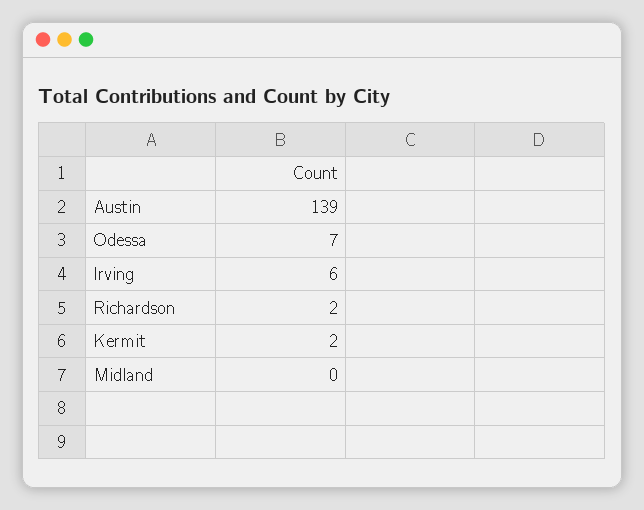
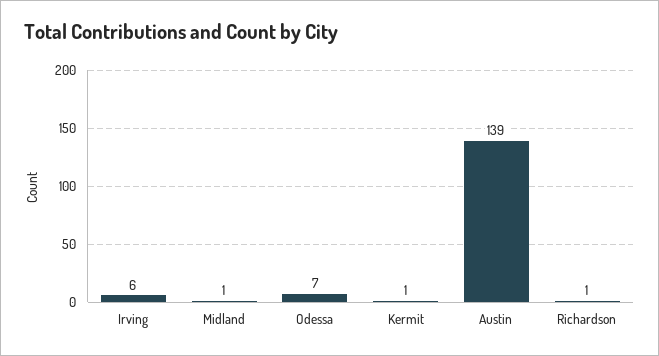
  {
    "Austin": 139,
    "Odessa": 7,
    "Irving": 6,
-   "Richardson": 2,
+   "Richardson": 1,
-   "Kermit": 2,
+   "Kermit": 1,
-   "Midland": 0
+   "Midland": 1
  }

